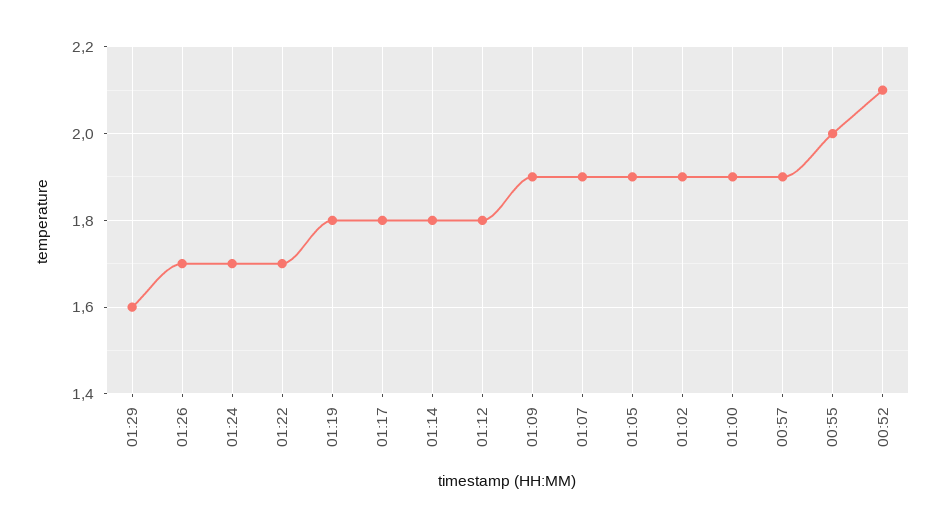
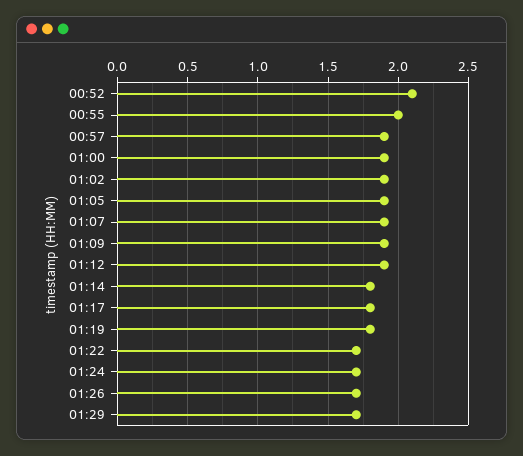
  {
-   "01:29": 1.6,
+   "01:29": 1.7,
    "01:26": 1.7,
    "01:24": 1.7,
    "01:22": 1.7,
    "01:19": 1.8,
    "01:17": 1.8,
    "01:14": 1.8,
-   "01:12": 1.8,
+   "01:12": 1.9,
    "01:09": 1.9,
    "01:07": 1.9,
    "01:05": 1.9,
    "01:02": 1.9,
    "01:00": 1.9,
    "00:57": 1.9,
    "00:55": 2,
    "00:52": 2.1
  }

